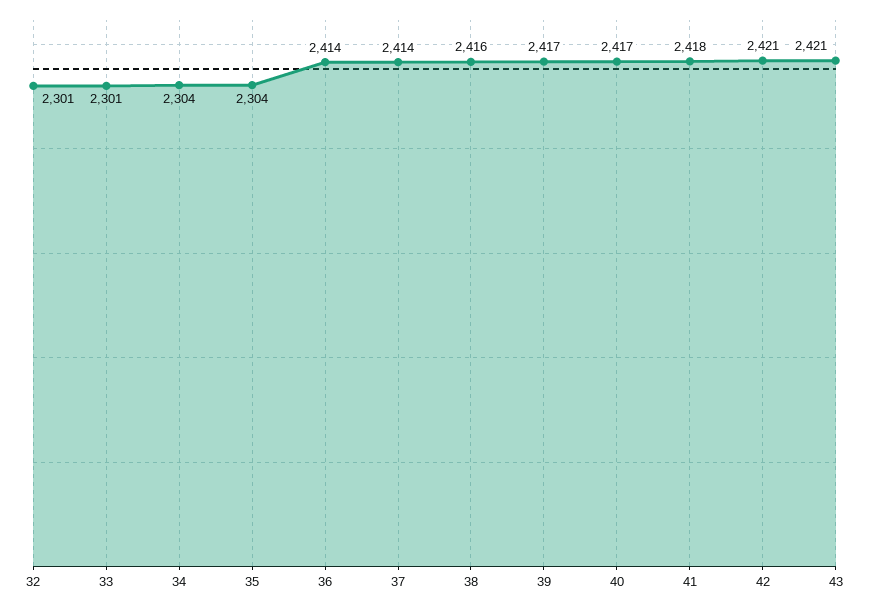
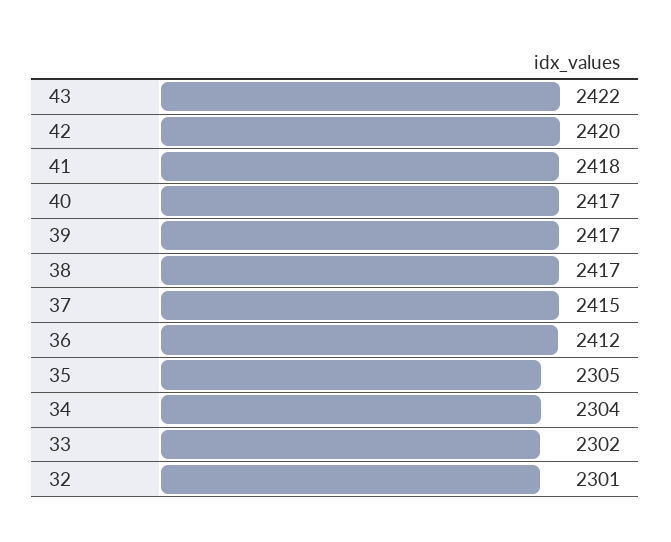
  {
    "32": 2301,
-   "33": 2301,
+   "33": 2302,
    "34": 2304,
-   "35": 2304,
+   "35": 2305,
-   "36": 2414,
+   "36": 2412,
-   "37": 2414,
+   "37": 2415,
-   "38": 2416,
+   "38": 2417,
    "39": 2417,
    "40": 2417,
    "41": 2418,
-   "42": 2421,
+   "42": 2420,
-   "43": 2421
+   "43": 2422
  }

